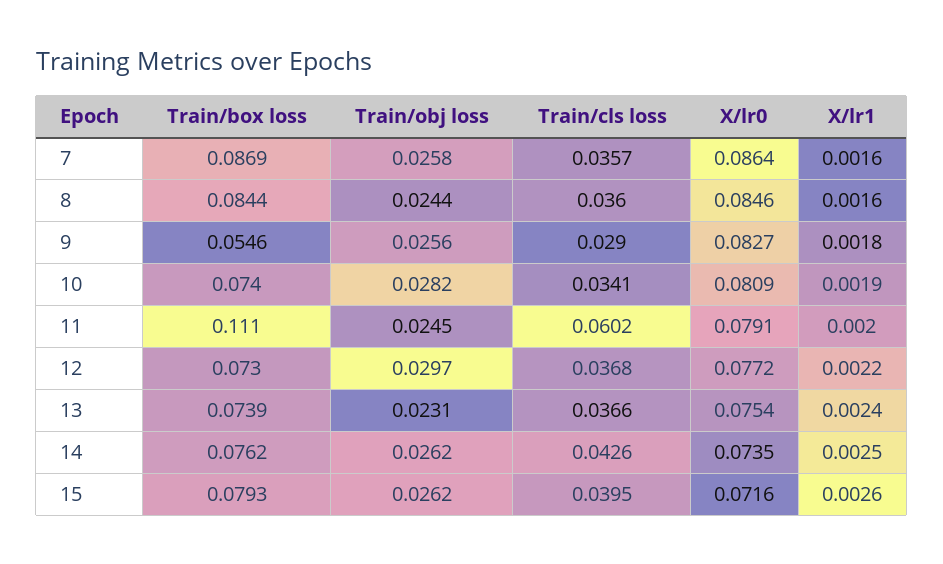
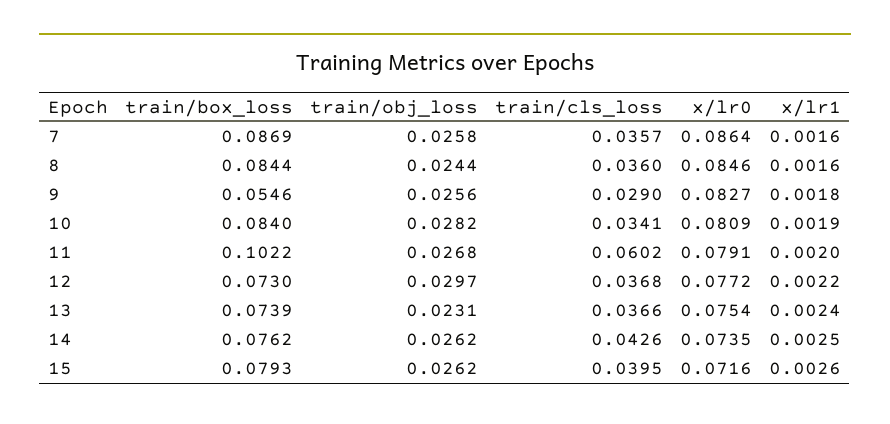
  {
    "Train/box loss": {
      "7": 0.0869,
      "8": 0.0844,
      "9": 0.0546,
-     "10": 0.074,
+     "10": 0.084,
-     "11": 0.111,
+     "11": 0.1022,
      "12": 0.073,
      "13": 0.0739,
      "14": 0.0762,
      "15": 0.0793
    },
    "Train/obj loss": {
      "7": 0.0258,
      "8": 0.0244,
      "9": 0.0256,
      "10": 0.0282,
-     "11": 0.0245,
+     "11": 0.0268,
      "12": 0.0297,
      "13": 0.0231,
      "14": 0.0262,
      "15": 0.0262
    },
    "Train/cls loss": {
      "7": 0.0357,
      "8": 0.036,
      "9": 0.029,
      "10": 0.0341,
      "11": 0.0602,
      "12": 0.0368,
      "13": 0.0366,
      "14": 0.0426,
      "15": 0.0395
    },
    "X/lr0": {
      "7": 0.0864,
      "8": 0.0846,
      "9": 0.0827,
      "10": 0.0809,
      "11": 0.0791,
      "12": 0.0772,
      "13": 0.0754,
      "14": 0.0735,
      "15": 0.0716
    },
    "X/lr1": {
      "7": 0.0016,
      "8": 0.0016,
      "9": 0.0018,
      "10": 0.0019,
      "11": 0.002,
      "12": 0.0022,
      "13": 0.0024,
      "14": 0.0025,
      "15": 0.0026
    }
  }

